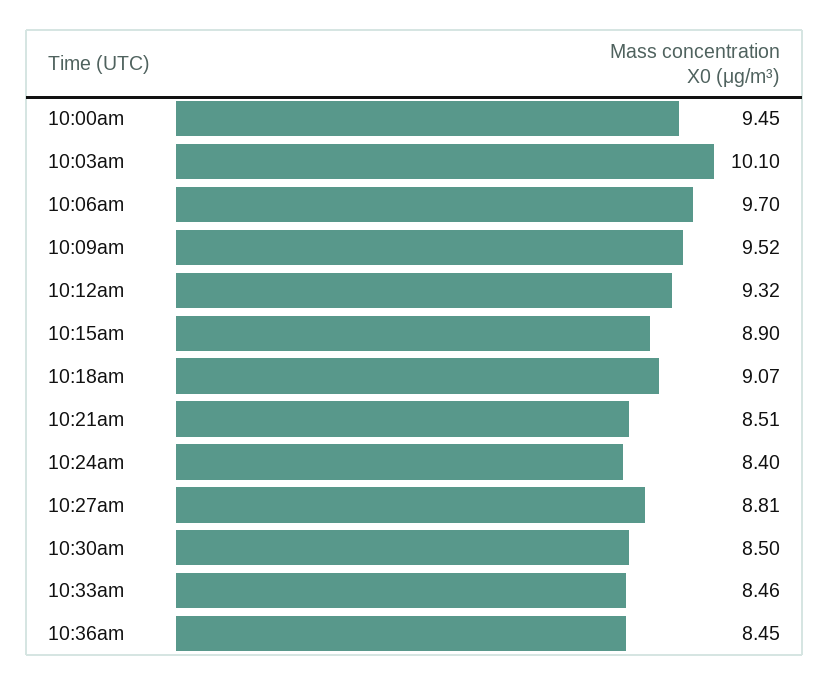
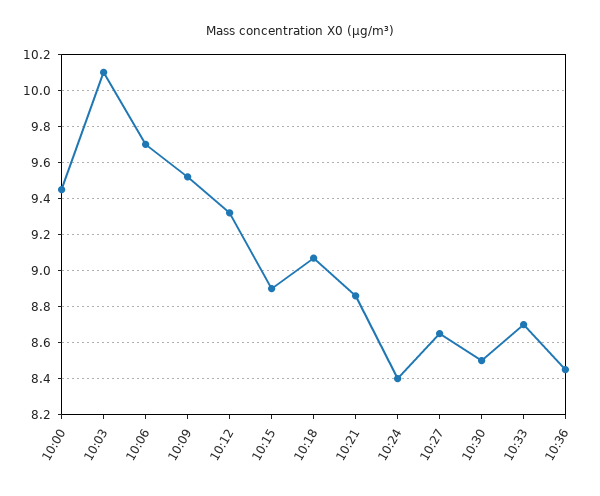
  {
    "10:00am": 9.45,
    "10:03am": 10.1,
    "10:06am": 9.7,
    "10:09am": 9.52,
    "10:12am": 9.32,
    "10:15am": 8.9,
    "10:18am": 9.07,
-   "10:21am": 8.51,
+   "10:21am": 8.85,
    "10:24am": 8.4,
-   "10:27am": 8.81,
+   "10:27am": 8.65,
    "10:30am": 8.5,
-   "10:33am": 8.46,
+   "10:33am": 8.7,
    "10:36am": 8.45
  }

